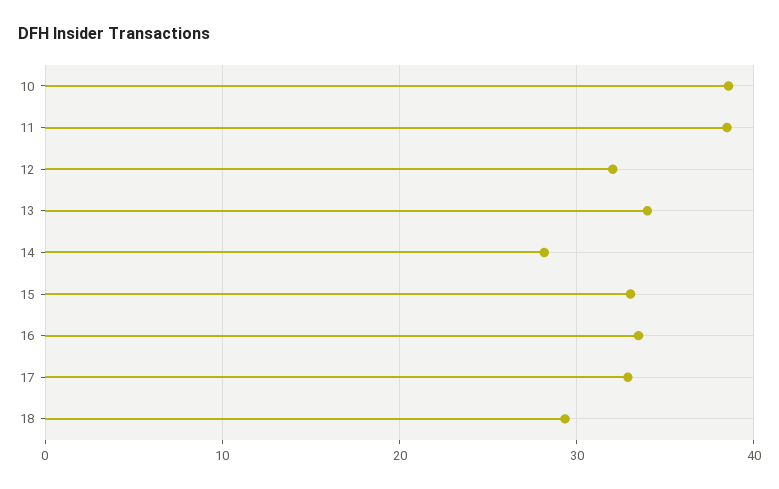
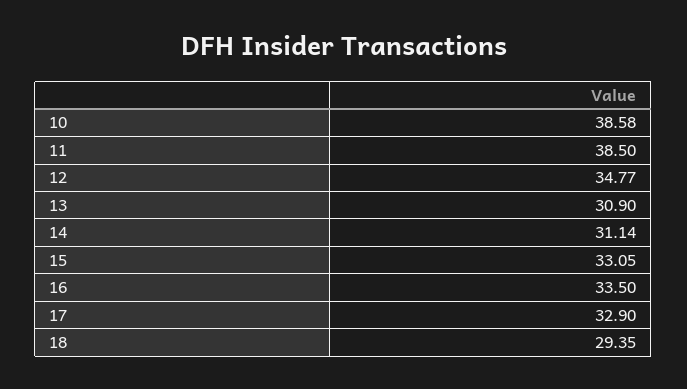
  {
    "10": 38.58,
    "11": 38.5,
-   "12": 32,
+   "12": 34.77,
-   "13": 34,
+   "13": 30.9,
-   "14": 28,
+   "14": 31.14,
    "15": 33.05,
    "16": 33.5,
    "17": 32.9,
    "18": 29.35
  }

